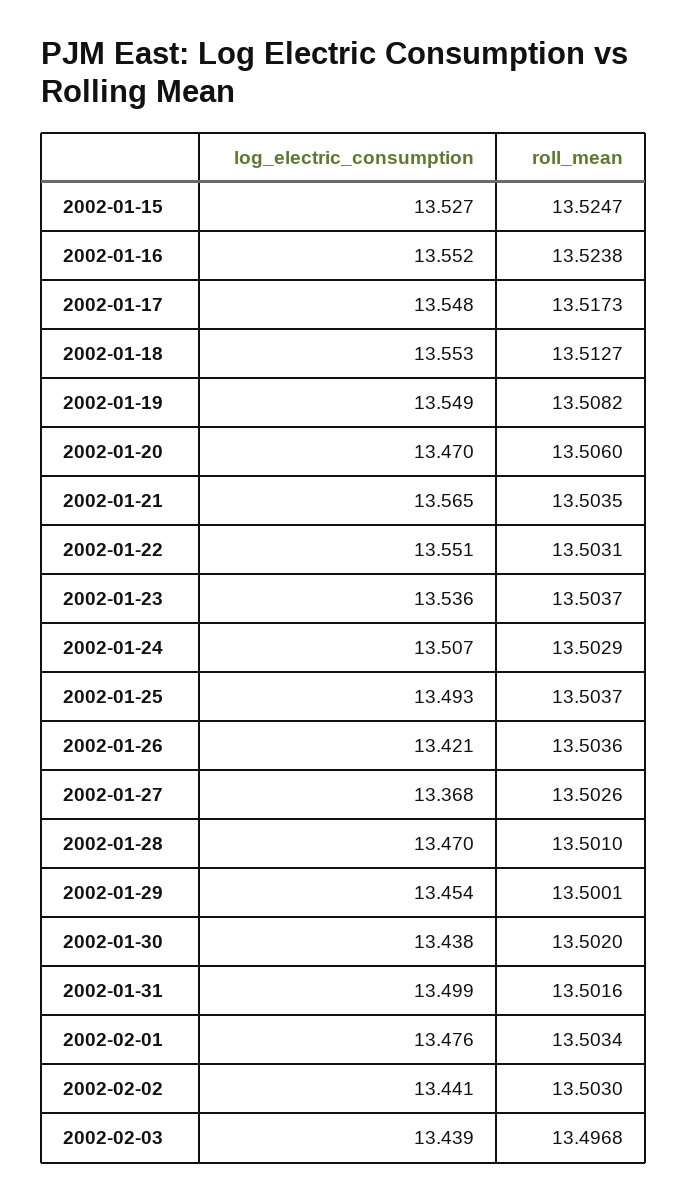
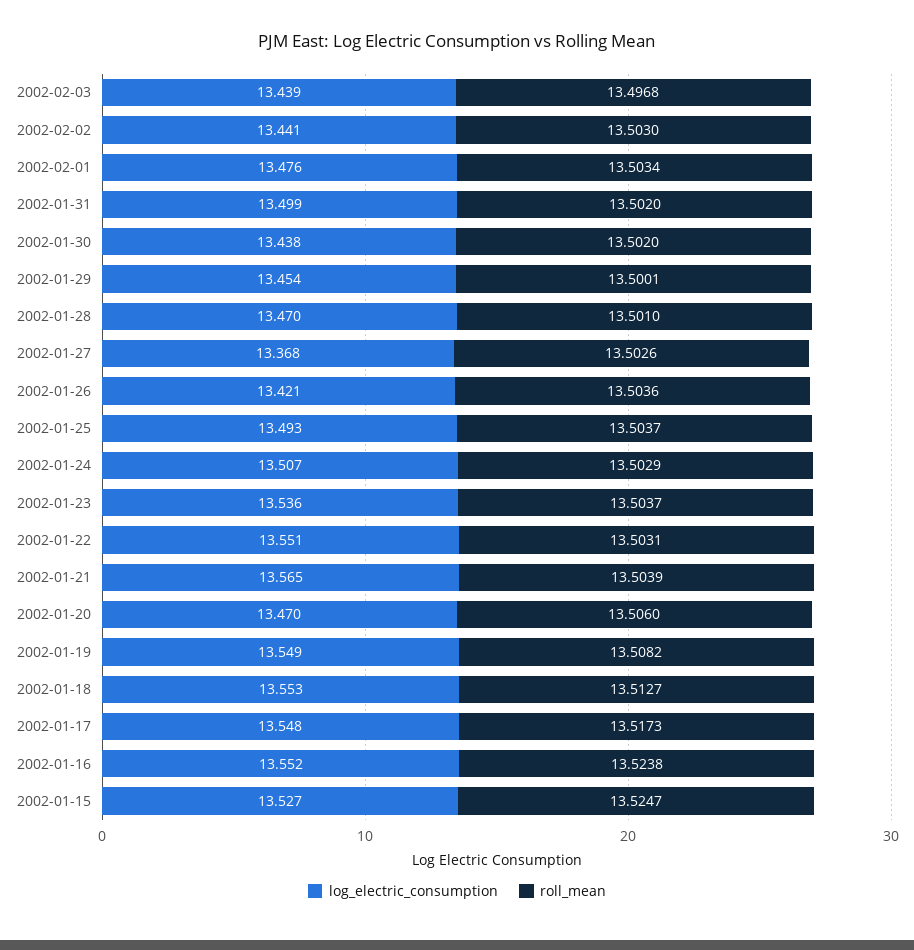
  {
    "log_electric_consumption": {
      "2002-01-15": 13.527,
      "2002-01-16": 13.552,
      "2002-01-17": 13.548,
      "2002-01-18": 13.553,
      "2002-01-19": 13.549,
      "2002-01-20": 13.47,
      "2002-01-21": 13.565,
      "2002-01-22": 13.551,
      "2002-01-23": 13.536,
      "2002-01-24": 13.507,
      "2002-01-25": 13.493,
      "2002-01-26": 13.421,
      "2002-01-27": 13.368,
      "2002-01-28": 13.47,
      "2002-01-29": 13.454,
      "2002-01-30": 13.438,
      "2002-01-31": 13.499,
      "2002-02-01": 13.476,
      "2002-02-02": 13.441,
      "2002-02-03": 13.439
    },
    "roll_mean": {
      "2002-01-15": 13.5247,
      "2002-01-16": 13.5238,
      "2002-01-17": 13.5173,
      "2002-01-18": 13.5127,
      "2002-01-19": 13.5082,
      "2002-01-20": 13.506,
-     "2002-01-21": 13.5035,
+     "2002-01-21": 13.5039,
      "2002-01-22": 13.5031,
      "2002-01-23": 13.5037,
      "2002-01-24": 13.5029,
      "2002-01-25": 13.5037,
      "2002-01-26": 13.5036,
      "2002-01-27": 13.5026,
      "2002-01-28": 13.501,
      "2002-01-29": 13.5001,
      "2002-01-30": 13.502,
-     "2002-01-31": 13.5016,
+     "2002-01-31": 13.502,
      "2002-02-01": 13.5034,
      "2002-02-02": 13.503,
      "2002-02-03": 13.4968
    }
  }

